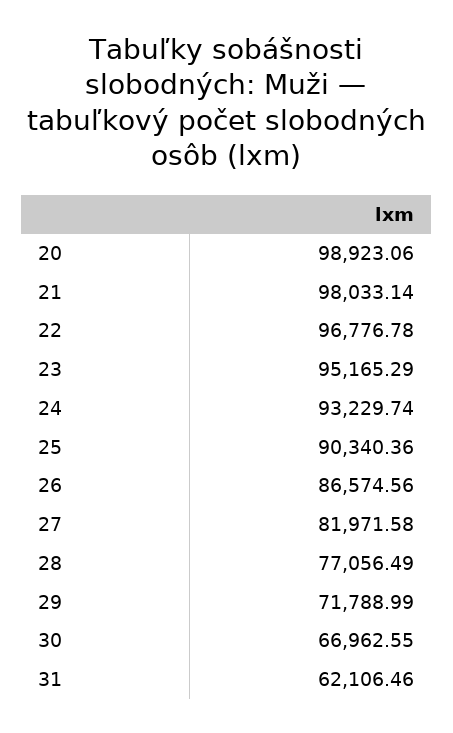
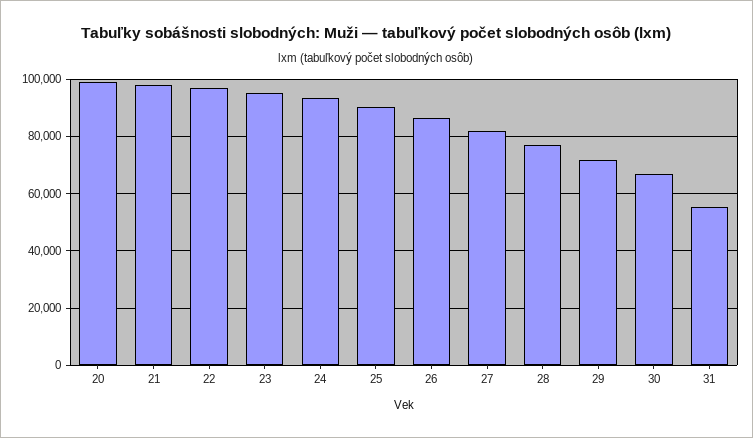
  {
    "20": 98923.06,
    "21": 98033.14,
    "22": 96776.78,
    "23": 95165.29,
    "24": 93229.74,
    "25": 90340.36,
    "26": 86574.56,
    "27": 81971.58,
    "28": 77056.49,
    "29": 71788.99,
    "30": 66962.55,
-   "31": 62106.46
+   "31": 55000
  }

